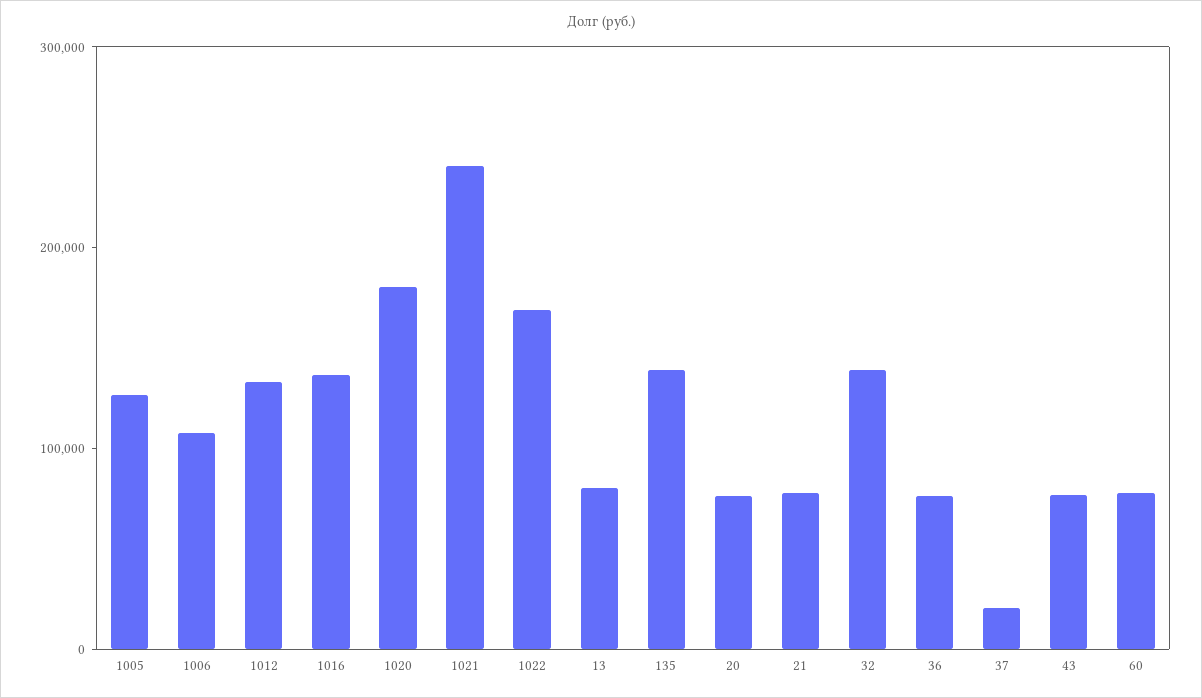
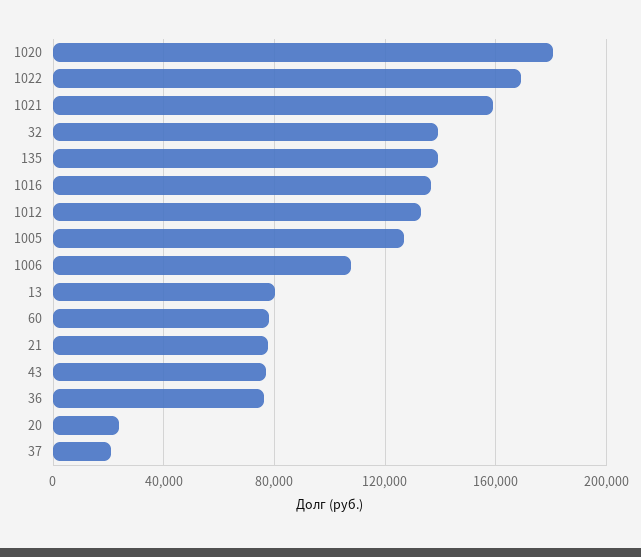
  {
    "1005": 125000,
    "1006": 110000,
    "1012": 135000,
    "1016": 135000,
    "1020": 180000,
-   "1021": 240000,
+   "1021": 160000,
    "1022": 170000,
    "13": 80000,
    "135": 140000,
-   "20": 80000,
+   "20": 25000,
    "21": 80000,
    "32": 140000,
    "36": 75000,
    "37": 20000,
    "43": 75000,
    "60": 80000
  }

